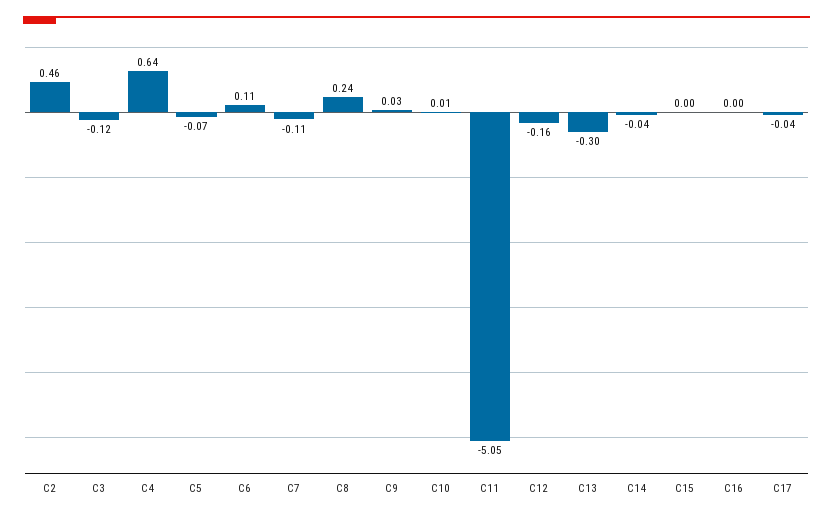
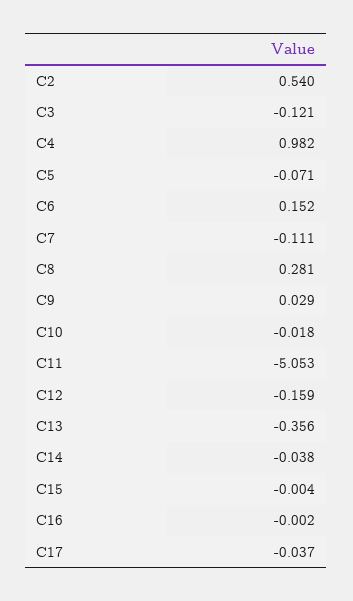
  {
-   "C2": 0.46,
+   "C2": 0.54,
    "C3": -0.121,
-   "C4": 0.64,
+   "C4": 0.982,
    "C5": -0.071,
-   "C6": 0.11,
+   "C6": 0.152,
    "C7": -0.111,
-   "C8": 0.24,
+   "C8": 0.281,
    "C9": 0.029,
-   "C10": 0.01,
+   "C10": -0.018,
    "C11": -5.053,
    "C12": -0.159,
-   "C13": -0.3,
+   "C13": -0.356,
    "C14": -0.038,
    "C15": -0.004,
    "C16": -0.002,
    "C17": -0.037
  }

